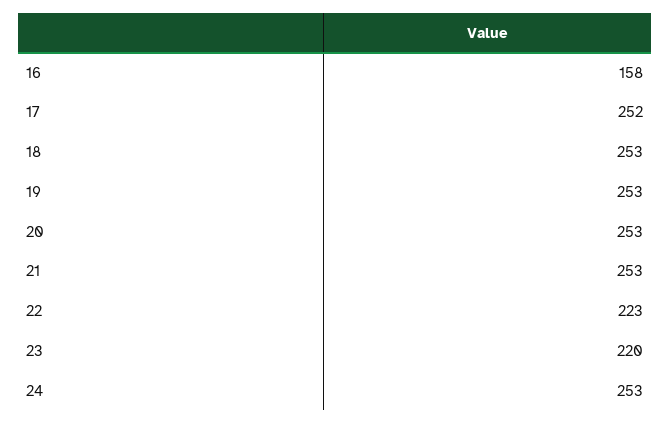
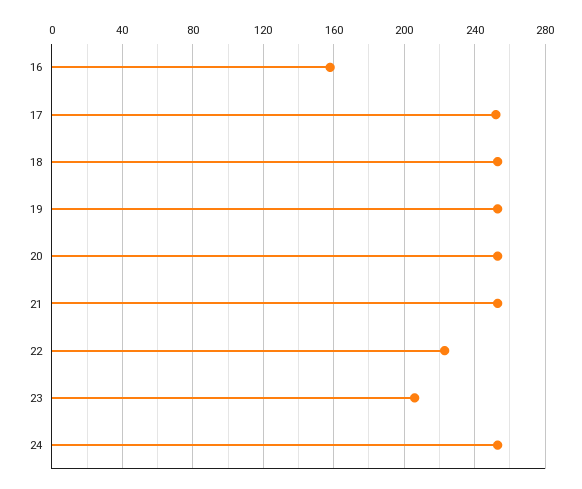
  {
    "16": 158,
    "17": 252,
    "18": 253,
    "19": 253,
    "20": 253,
    "21": 253,
    "22": 223,
-   "23": 220,
+   "23": 205,
    "24": 253
  }

